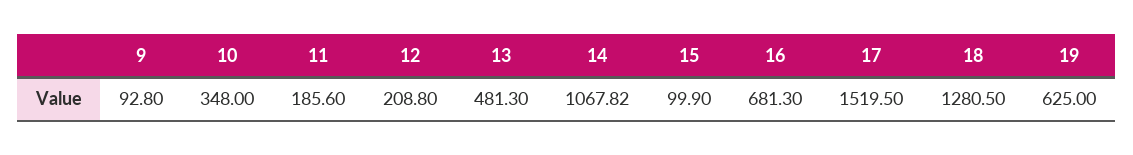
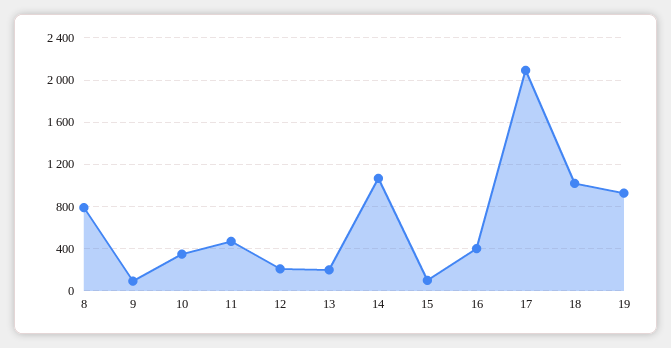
  {
    "9": 92.8,
    "10": 348,
-   "11": 185.6,
+   "11": 500,
    "12": 208.8,
-   "13": 481.3,
+   "13": 200,
    "14": 1067.82,
    "15": 99.9,
-   "16": 681.3,
+   "16": 400,
-   "17": 1519.5,
+   "17": 2100,
-   "18": 1280.5,
+   "18": 1000,
-   "19": 625
+   "19": 900,
+   "8": 800
  }

